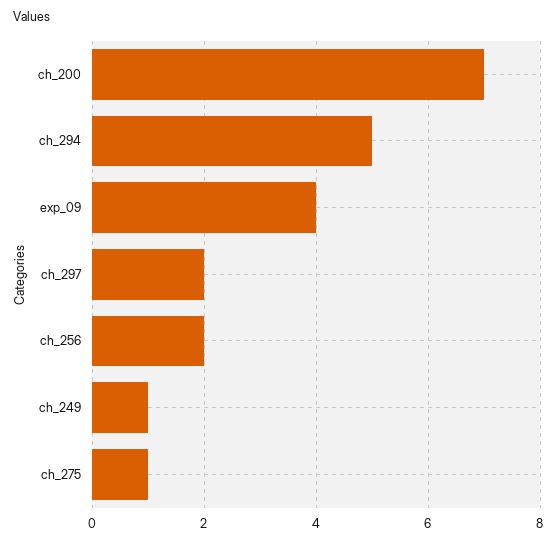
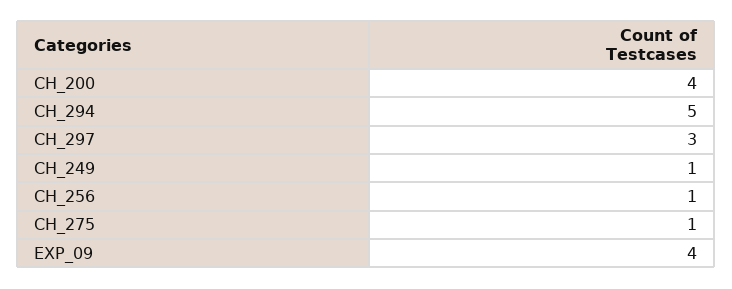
  {
-   "ch_200": 7,
+   "ch_200": 4,
    "ch_294": 5,
    "exp_09": 4,
-   "ch_297": 2,
+   "ch_297": 3,
-   "ch_256": 2,
+   "ch_256": 1,
    "ch_249": 1,
    "ch_275": 1
  }

